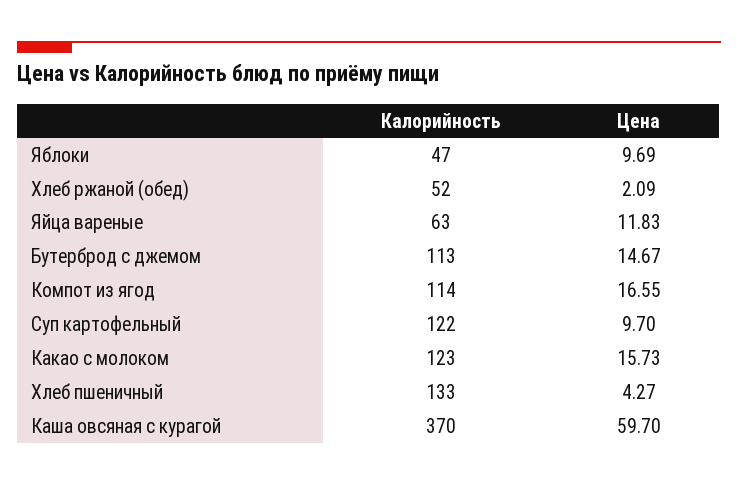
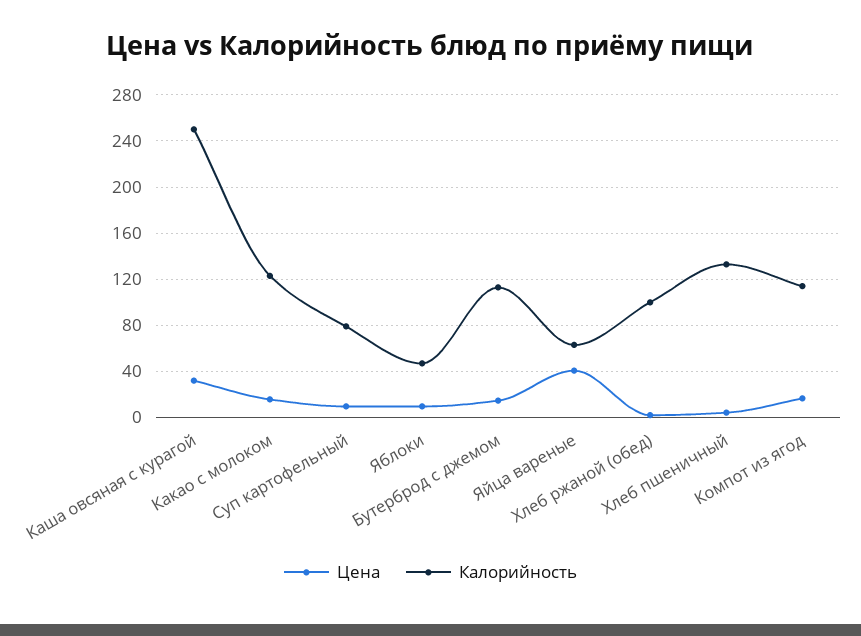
  {
    "Калорийность": {
      "Яблоки": 47,
-     "Хлеб ржаной (обед)": 52,
+     "Хлеб ржаной (обед)": 100,
      "Яйца вареные": 63,
      "Бутерброд с джемом": 113,
      "Компот из ягод": 114,
-     "Суп картофельный": 122,
+     "Суп картофельный": 80,
      "Какао с молоком": 123,
      "Хлеб пшеничный": 133,
-     "Каша овсяная с курагой": 370
+     "Каша овсяная с курагой": 250
    },
    "Цена": {
      "Яблоки": 9.69,
      "Хлеб ржаной (обед)": 2.09,
-     "Яйца вареные": 11.83,
+     "Яйца вареные": 40,
      "Бутерброд с джемом": 14.67,
      "Компот из ягод": 16.55,
      "Суп картофельный": 9.7,
      "Какао с молоком": 15.73,
      "Хлеб пшеничный": 4.27,
-     "Каша овсяная с курагой": 59.7
+     "Каша овсяная с курагой": 30
    }
  }

